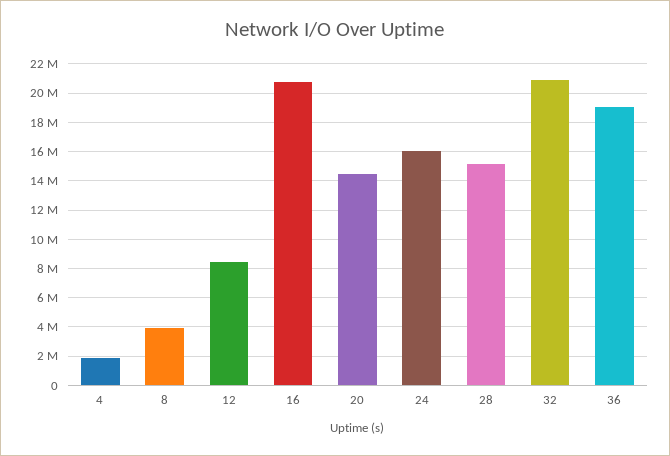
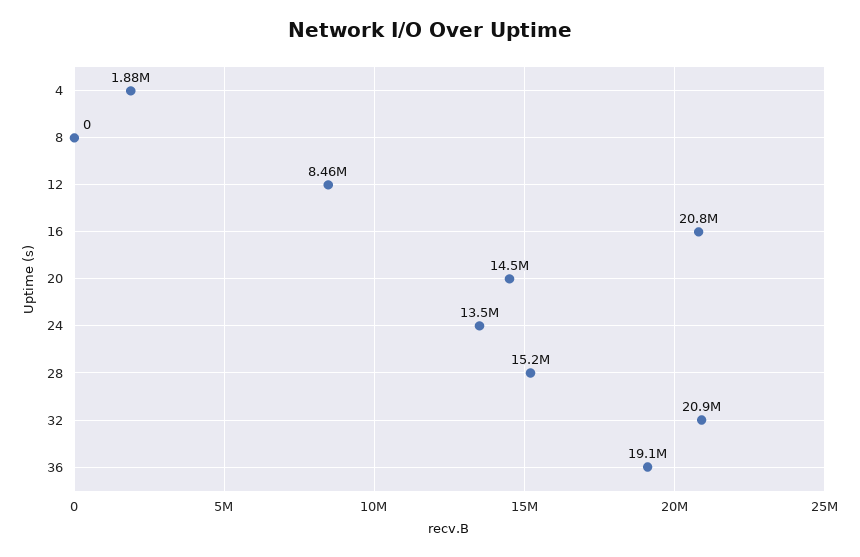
  {
    "4": 1880000,
-   "8": 4000000,
+   "8": 0,
    "12": 8460000,
    "16": 20800000,
    "20": 14500000,
-   "24": 16000000,
+   "24": 13500000,
    "28": 15200000,
    "32": 20900000,
    "36": 19100000
  }

